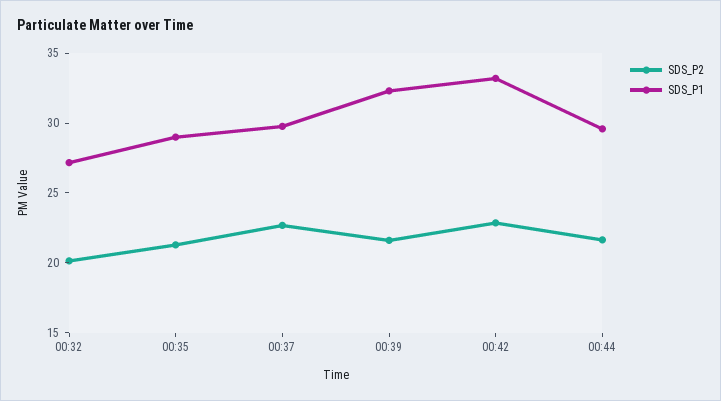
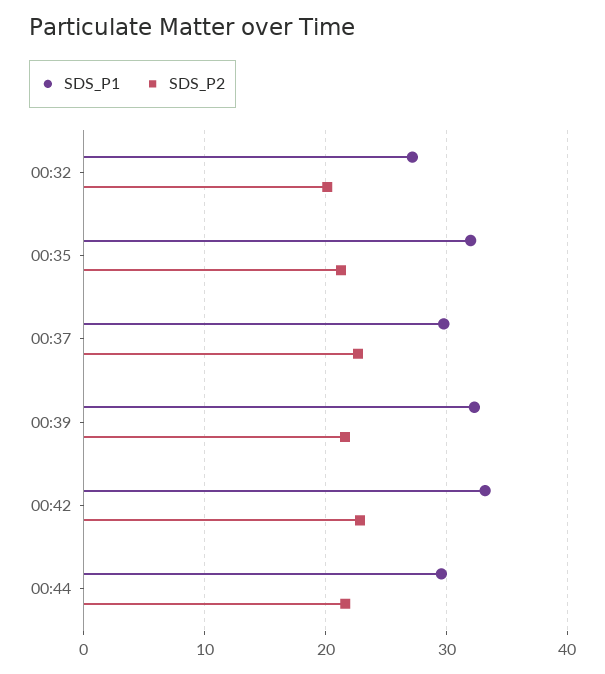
  {
    "SDS_P2": {
      "00:32": 20,
      "00:35": 21,
      "00:37": 23,
      "00:39": 22,
      "00:42": 23,
      "00:44": 22
    },
    "SDS_P1": {
      "00:32": 27,
-     "00:35": 29,
+     "00:35": 32,
      "00:37": 30,
      "00:39": 32,
      "00:42": 33,
      "00:44": 30
    }
  }

